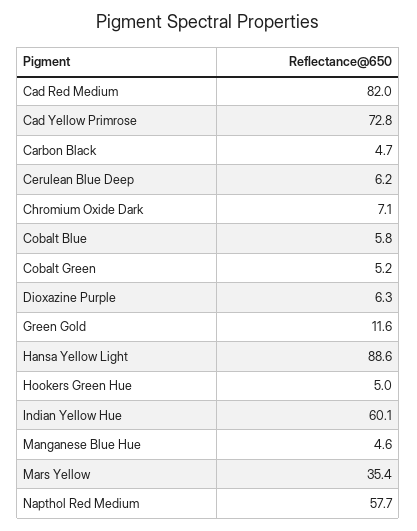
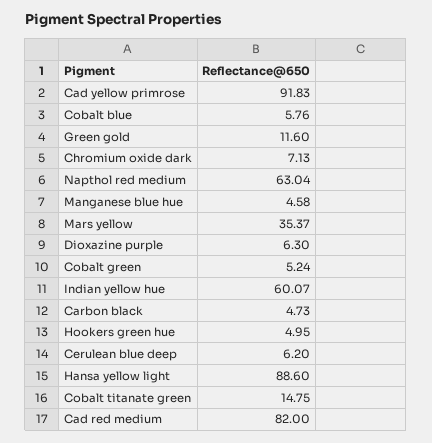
  {
    "Cad Red Medium": 82,
-   "Cad Yellow Primrose": 72.8,
+   "Cad Yellow Primrose": 91.83,
    "Carbon Black": 4.73,
    "Cerulean Blue Deep": 6.2,
    "Chromium Oxide Dark": 7.13,
    "Cobalt Blue": 5.76,
    "Cobalt Green": 5.24,
    "Dioxazine Purple": 6.3,
    "Green Gold": 11.6,
    "Hansa Yellow Light": 88.6,
    "Hookers Green Hue": 4.95,
    "Indian Yellow Hue": 60.07,
    "Manganese Blue Hue": 4.58,
    "Mars Yellow": 35.37,
-   "Napthol Red Medium": 57.7
+   "Napthol Red Medium": 63.04,
+   "Cobalt titanate green": 14.75
  }

